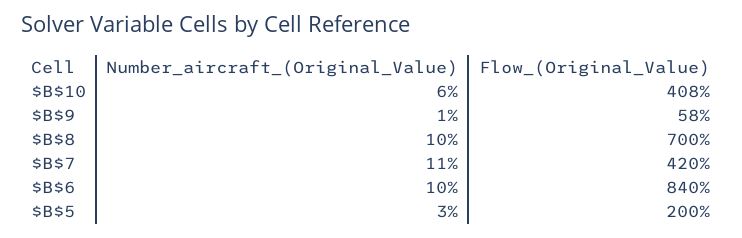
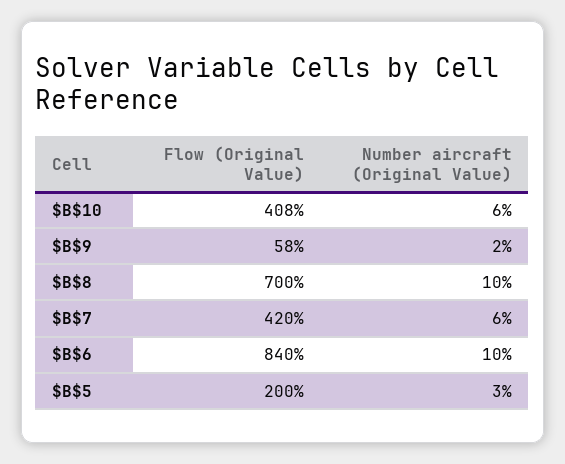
  {
    "Number_aircraft_(Original_Value)": {
      "$B$10": 6,
-     "$B$9": 1,
+     "$B$9": 2,
      "$B$8": 10,
-     "$B$7": 11,
+     "$B$7": 6,
      "$B$6": 10,
      "$B$5": 3
    },
    "Flow_(Original_Value)": {
      "$B$10": 408,
      "$B$9": 58,
      "$B$8": 700,
      "$B$7": 420,
      "$B$6": 840,
      "$B$5": 200
    }
  }

